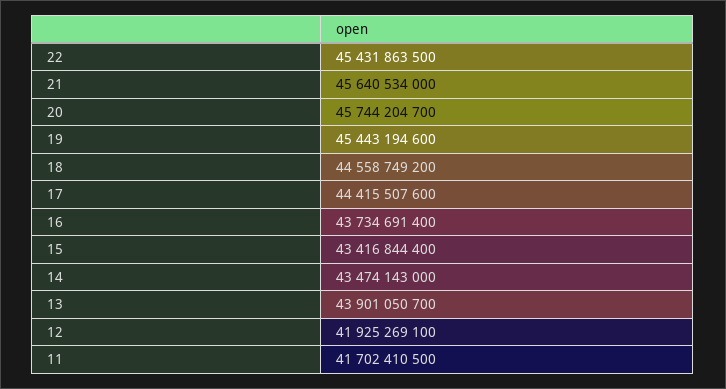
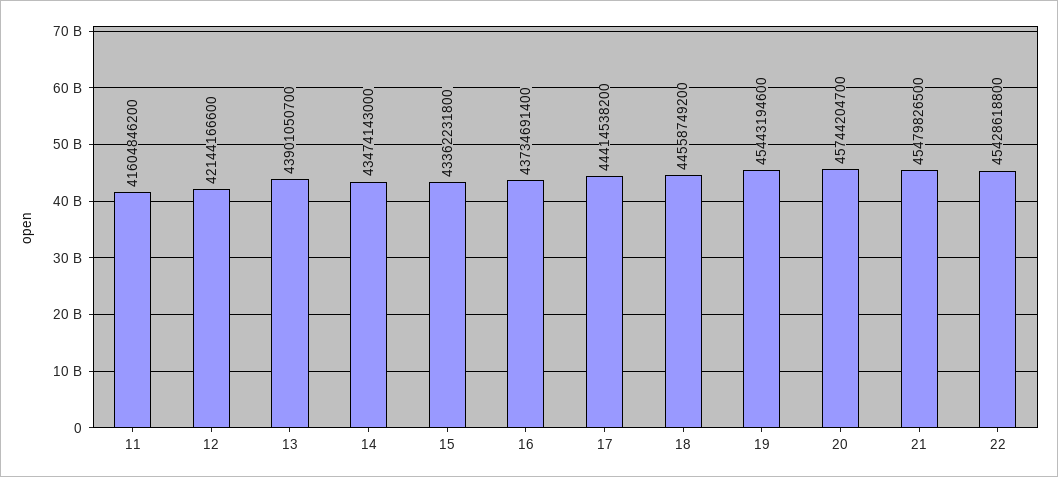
  {
-   "22": 45431863500,
+   "22": 45428618800,
-   "21": 45640534000,
+   "21": 45479826500,
    "20": 45744204700,
    "19": 45443194600,
    "18": 44558749200,
-   "17": 44415507600,
+   "17": 44414538200,
    "16": 43734691400,
-   "15": 43416844400,
+   "15": 43362231800,
    "14": 43474143000,
    "13": 43901050700,
-   "12": 41925269100,
+   "12": 42144166600,
-   "11": 41702410500
+   "11": 41604846200
  }

